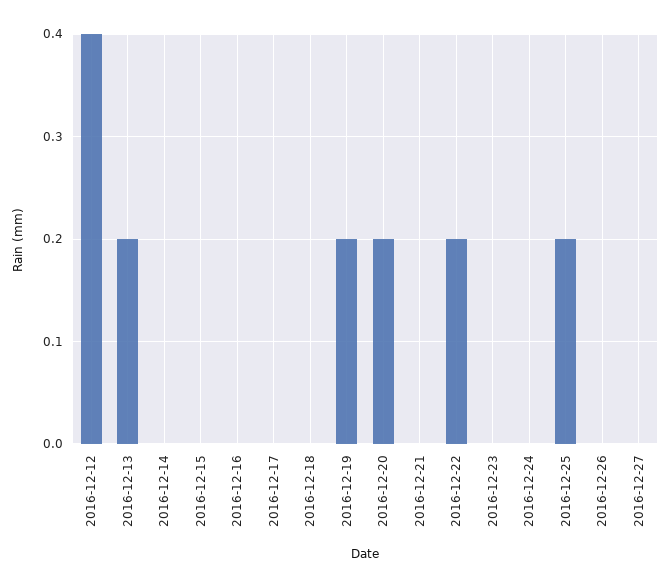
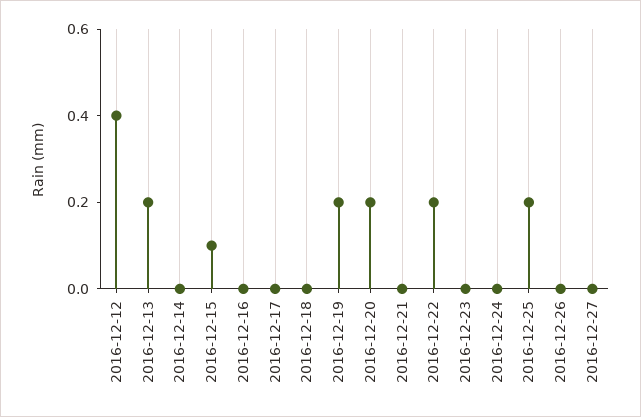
  {
    "2016-12-12": 0.4,
    "2016-12-13": 0.2,
    "2016-12-14": 0,
-   "2016-12-15": 0,
+   "2016-12-15": 0.1,
    "2016-12-16": 0,
    "2016-12-17": 0,
    "2016-12-18": 0,
    "2016-12-19": 0.2,
    "2016-12-20": 0.2,
    "2016-12-21": 0,
    "2016-12-22": 0.2,
    "2016-12-23": 0,
    "2016-12-24": 0,
    "2016-12-25": 0.2,
    "2016-12-26": 0,
    "2016-12-27": 0
  }

